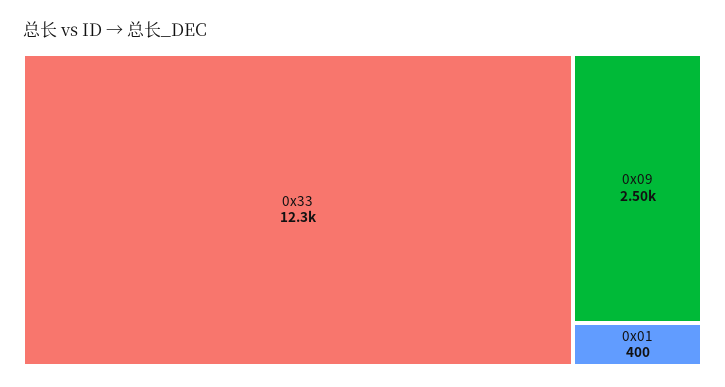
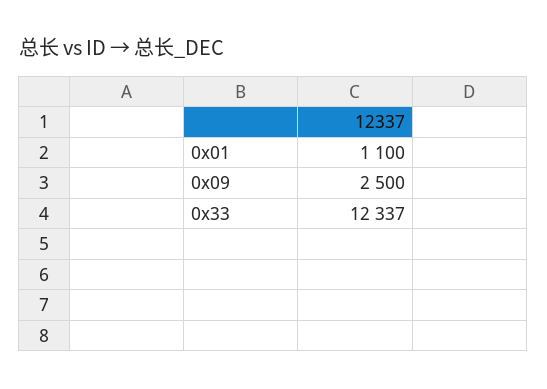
  {
    "0x33": 12337,
    "0x09": 2500,
-   "0x01": 400
+   "0x01": 1100
  }

